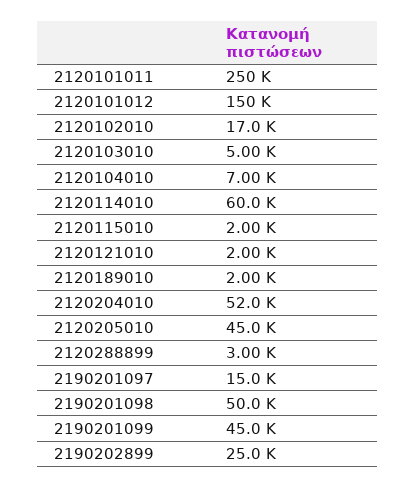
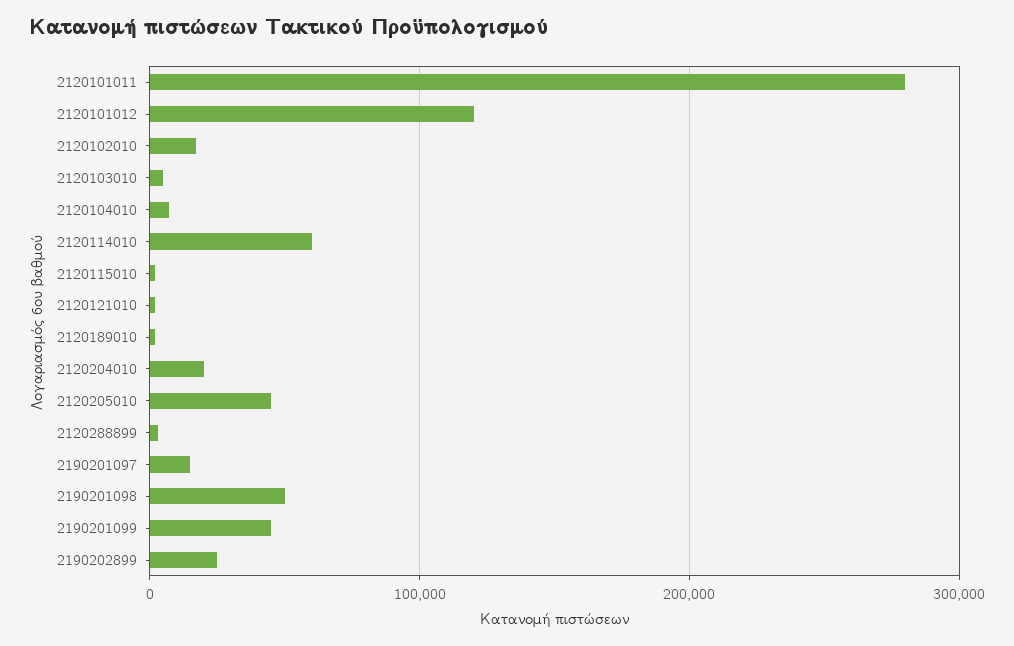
  {
-   "2120101011": 250000,
+   "2120101011": 280000,
-   "2120101012": 150000,
+   "2120101012": 120000,
    "2120102010": 17000,
    "2120103010": 5000,
    "2120104010": 7000,
    "2120114010": 60000,
    "2120115010": 2000,
    "2120121010": 2000,
    "2120189010": 2000,
-   "2120204010": 52000,
+   "2120204010": 20000,
    "2120205010": 45000,
    "2120288899": 3000,
    "2190201097": 15000,
    "2190201098": 50000,
    "2190201099": 45000,
    "2190202899": 25000
  }

